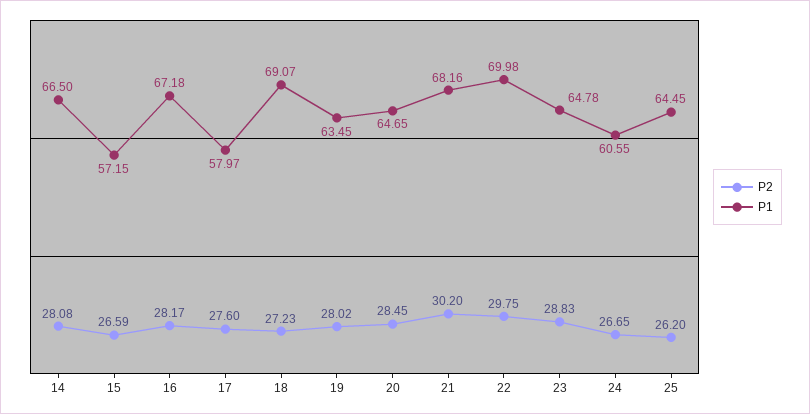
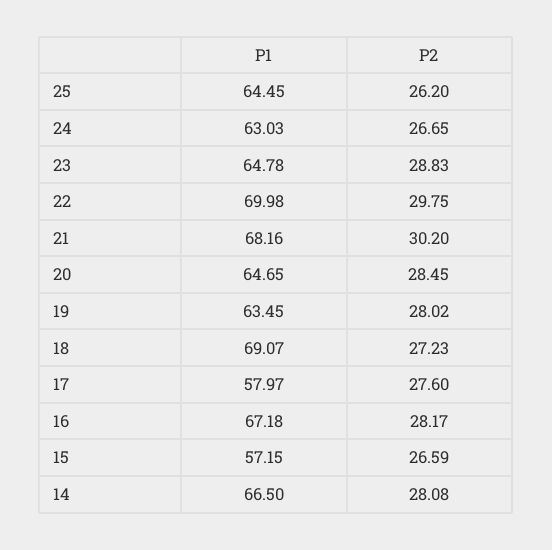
  {
    "P2": {
      "14": 28.08,
      "15": 26.59,
      "16": 28.17,
      "17": 27.6,
      "18": 27.23,
      "19": 28.02,
      "20": 28.45,
      "21": 30.2,
      "22": 29.75,
      "23": 28.83,
      "24": 26.65,
      "25": 26.2
    },
    "P1": {
      "14": 66.5,
      "15": 57.15,
      "16": 67.18,
      "17": 57.97,
      "18": 69.07,
      "19": 63.45,
      "20": 64.65,
      "21": 68.16,
      "22": 69.98,
      "23": 64.78,
-     "24": 60.55,
+     "24": 63.03,
      "25": 64.45
    }
  }

